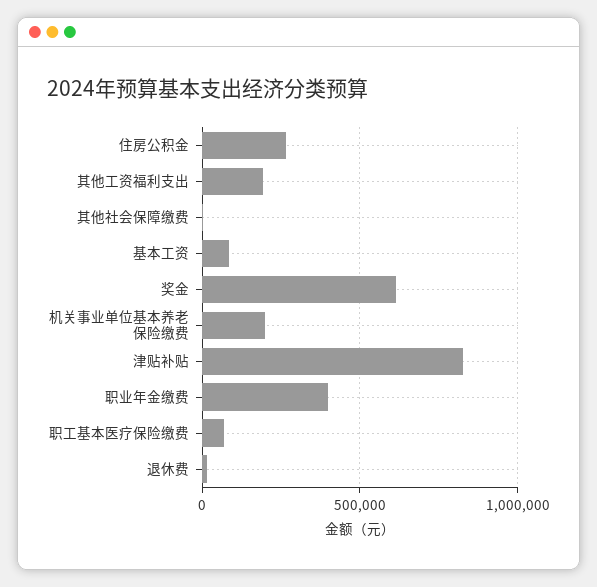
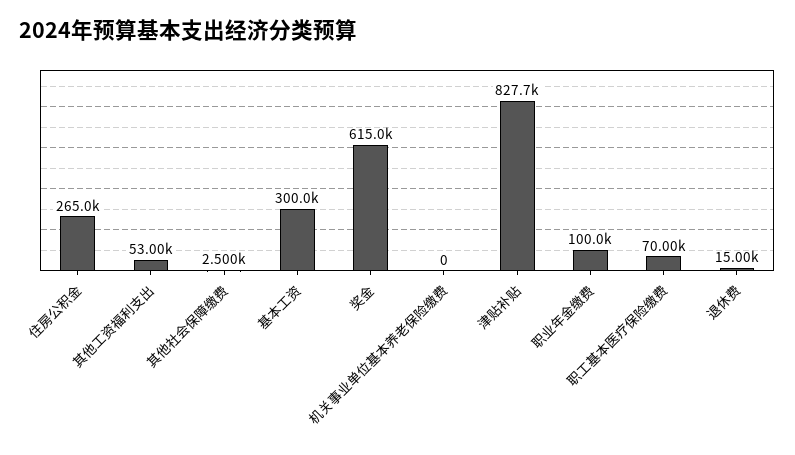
  {
    "住房公积金": 265000,
-   "其他工资福利支出": 200000,
+   "其他工资福利支出": 53000,
    "其他社会保障缴费": 2500,
-   "基本工资": 100000,
+   "基本工资": 300000,
    "奖金": 615000,
-   "机关事业单位基本养老保险缴费": 200000,
+   "机关事业单位基本养老保险缴费": 0,
    "津贴补贴": 827700,
-   "职业年金缴费": 400000,
+   "职业年金缴费": 100000,
    "职工基本医疗保险缴费": 70000,
    "退休费": 15000
  }

